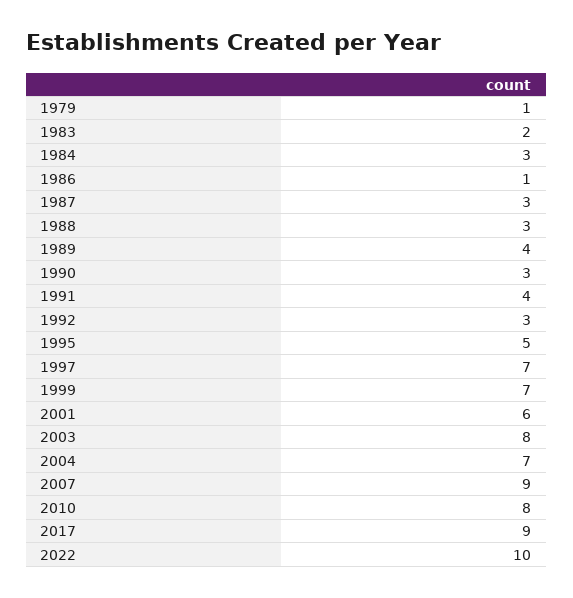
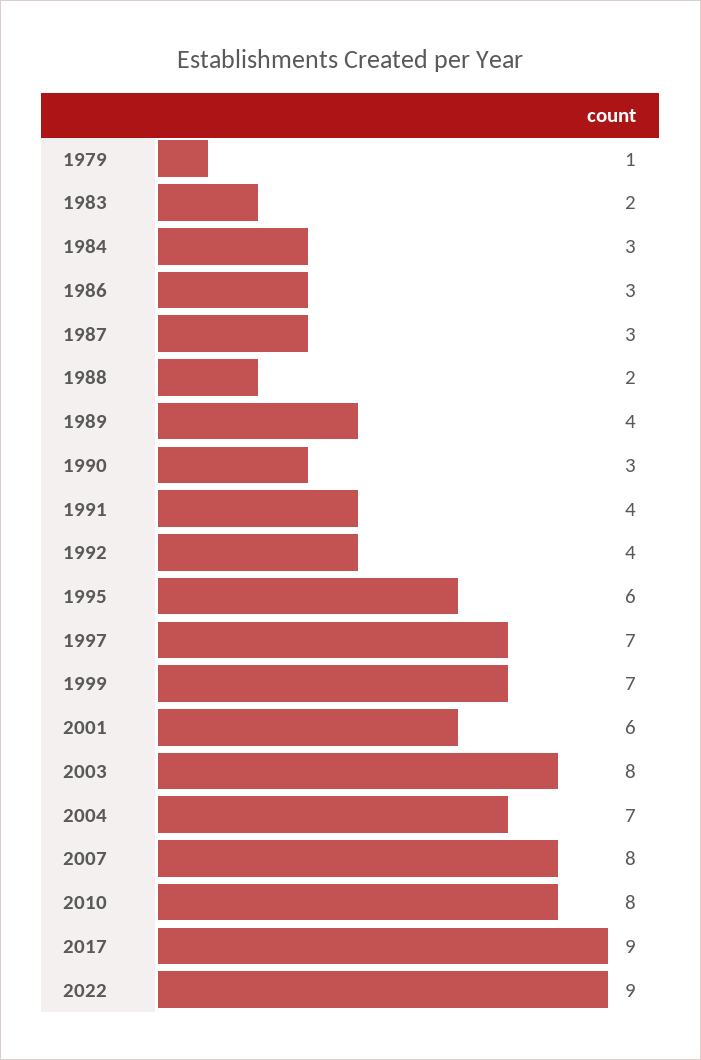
  {
    "1979": 1,
    "1983": 2,
    "1984": 3,
-   "1986": 1,
+   "1986": 3,
    "1987": 3,
-   "1988": 3,
+   "1988": 2,
    "1989": 4,
    "1990": 3,
    "1991": 4,
-   "1992": 3,
+   "1992": 4,
-   "1995": 5,
+   "1995": 6,
    "1997": 7,
    "1999": 7,
    "2001": 6,
    "2003": 8,
    "2004": 7,
-   "2007": 9,
+   "2007": 8,
    "2010": 8,
    "2017": 9,
-   "2022": 10
+   "2022": 9
  }

